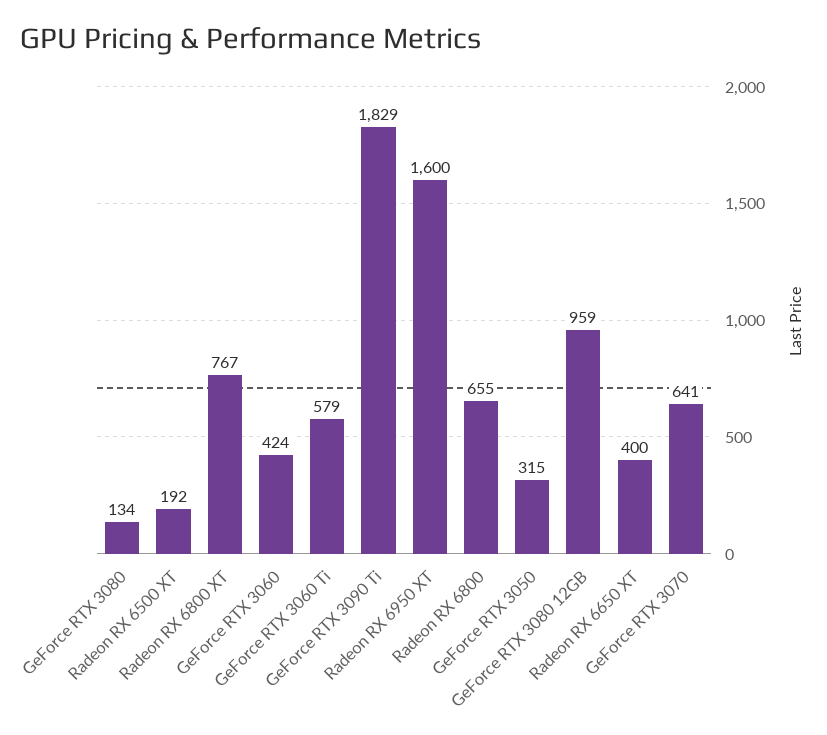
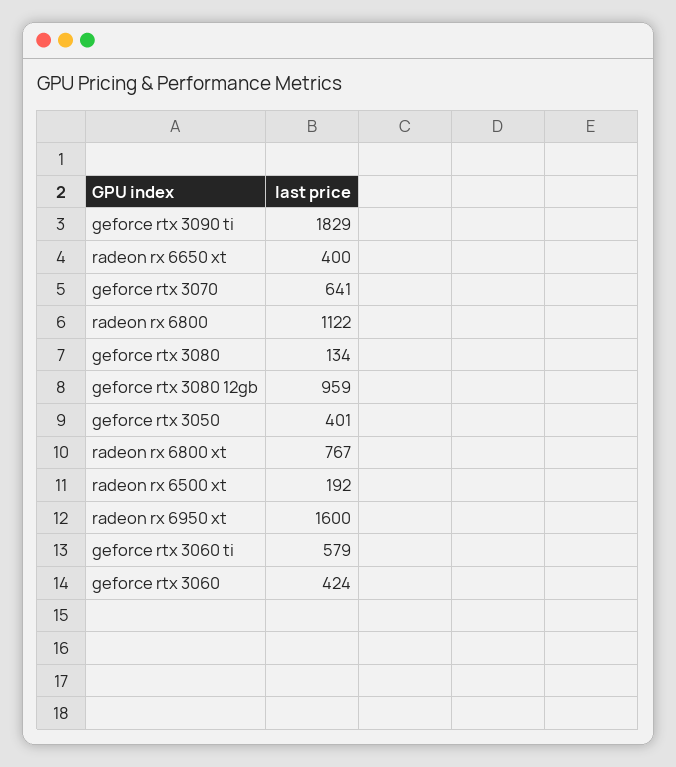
  {
    "GeForce RTX 3080": 134,
    "Radeon RX 6500 XT": 192,
    "Radeon RX 6800 XT": 767,
    "GeForce RTX 3060": 424,
    "GeForce RTX 3060 Ti": 579,
    "GeForce RTX 3090 Ti": 1829,
    "Radeon RX 6950 XT": 1600,
-   "Radeon RX 6800": 655,
+   "Radeon RX 6800": 1122,
-   "GeForce RTX 3050": 315,
+   "GeForce RTX 3050": 401,
    "GeForce RTX 3080 12GB": 959,
    "Radeon RX 6650 XT": 400,
    "GeForce RTX 3070": 641
  }

